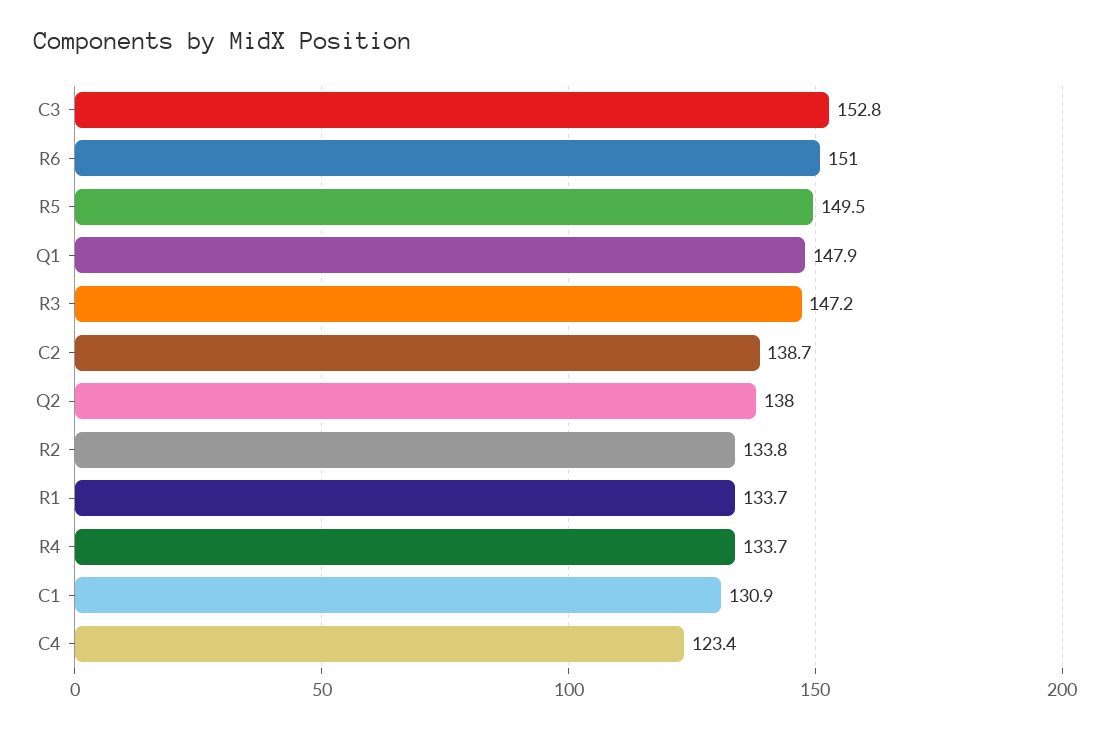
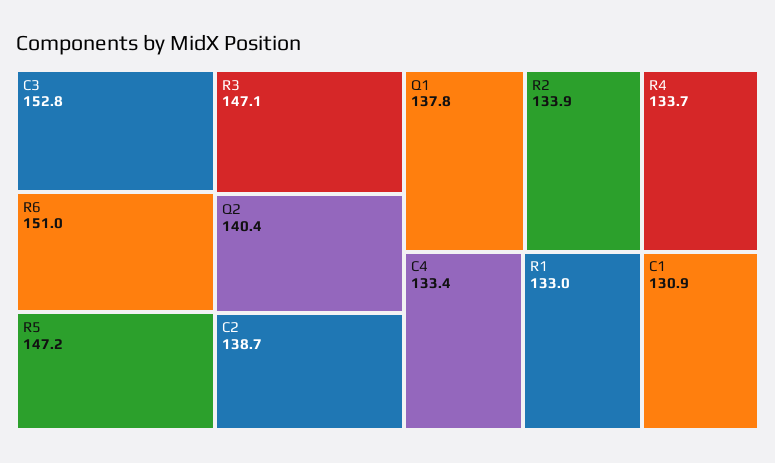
  {
    "C3": 152.8,
    "R6": 151,
-   "R5": 149.5,
+   "R5": 147.2,
-   "Q1": 147.9,
+   "Q1": 137.8,
-   "R3": 147.2,
+   "R3": 147.1,
    "C2": 138.7,
-   "Q2": 138,
+   "Q2": 140.4,
-   "R2": 133.8,
+   "R2": 133.9,
-   "R1": 133.7,
+   "R1": 133,
    "R4": 133.7,
    "C1": 130.9,
-   "C4": 123.4
+   "C4": 133.4
  }

